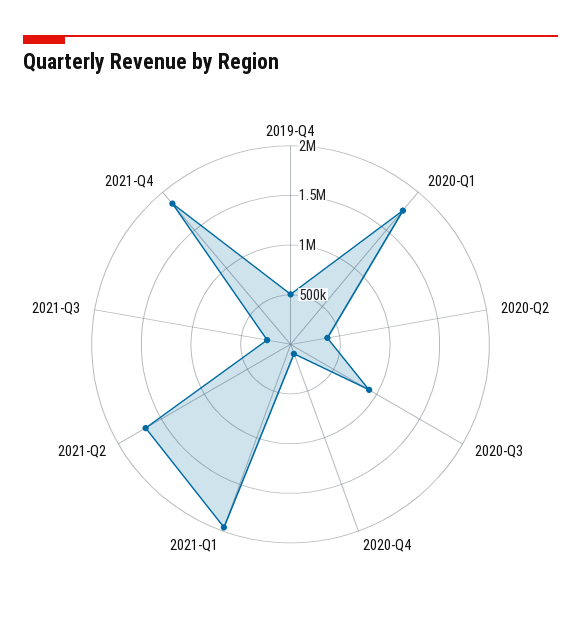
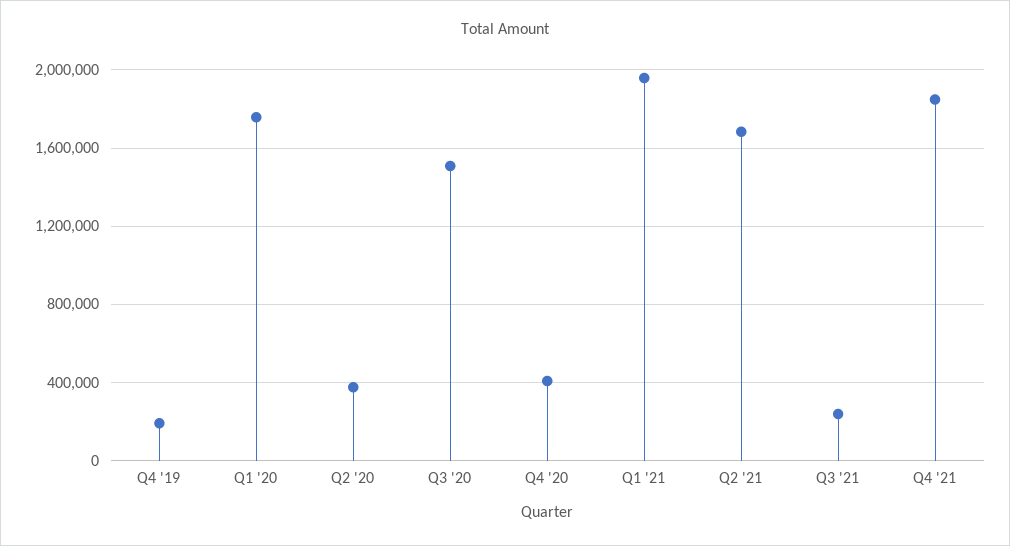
  {
-   "2019-Q4": 500000,
+   "2019-Q4": 200000,
    "2020-Q1": 1750000,
    "2020-Q2": 400000,
-   "2020-Q3": 900000,
+   "2020-Q3": 1500000,
-   "2020-Q4": 100000,
+   "2020-Q4": 400000,
    "2021-Q1": 1950000,
    "2021-Q2": 1700000,
    "2021-Q3": 250000,
    "2021-Q4": 1850000
  }

